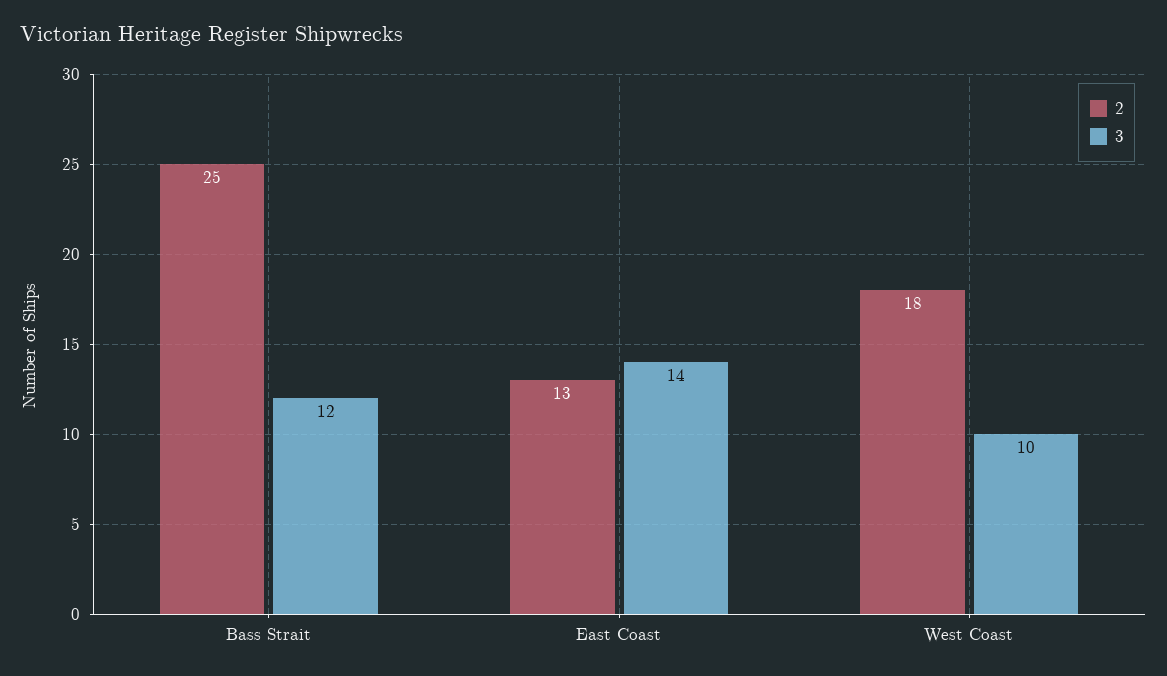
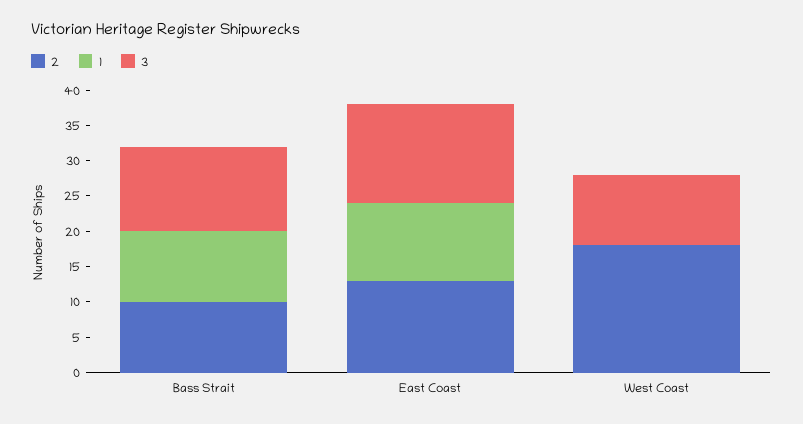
  {
    "2": {
-     "Bass Strait": 25,
+     "Bass Strait": 10,
      "East Coast": 13,
      "West Coast": 18
    },
    "3": {
      "Bass Strait": 12,
      "East Coast": 14,
      "West Coast": 10
-   }
+   },
+   "1": {
+     "Bass Strait": 10,
+     "East Coast": 10,
+     "West Coast": 0
+   }
  }

